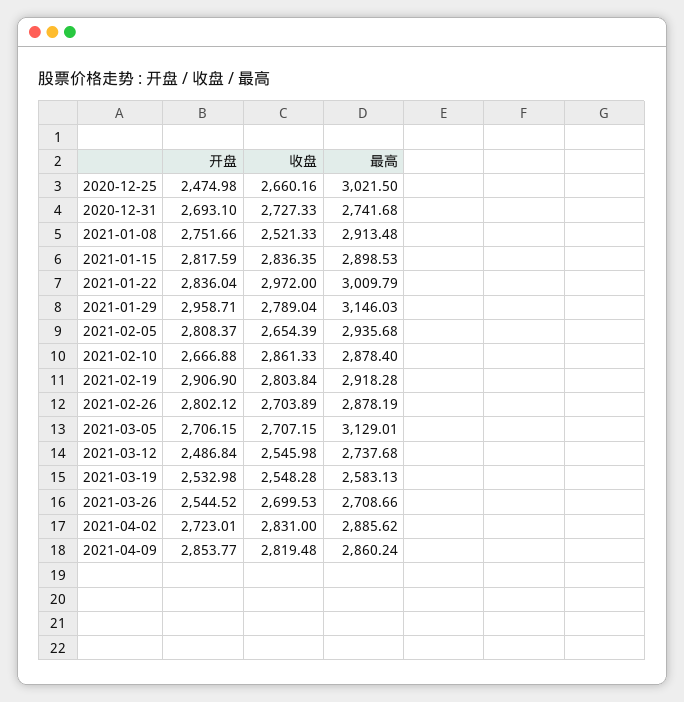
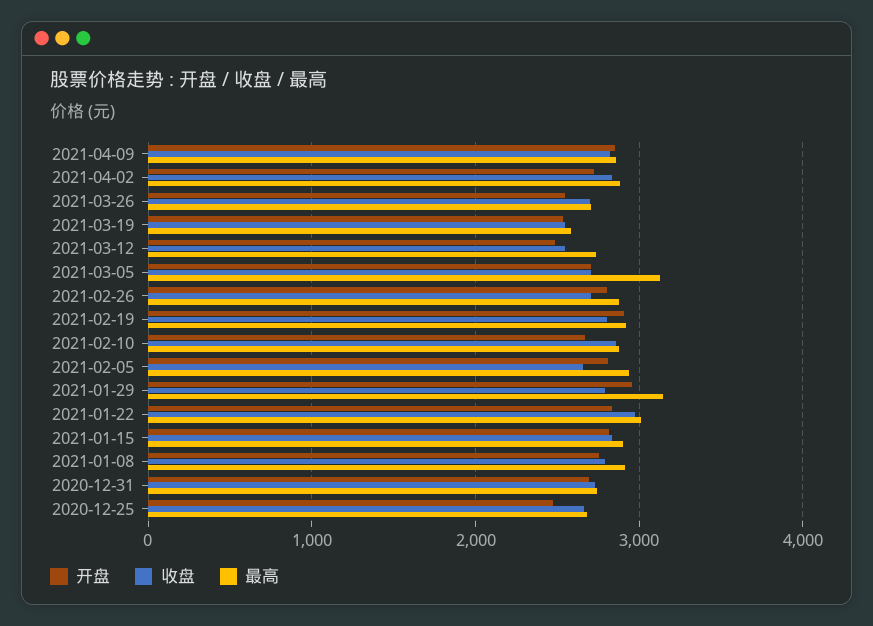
  {
    "开盘": {
      "2020-12-25": 2474.98,
      "2020-12-31": 2693.1,
      "2021-01-08": 2751.66,
      "2021-01-15": 2817.59,
      "2021-01-22": 2836.04,
      "2021-01-29": 2958.71,
      "2021-02-05": 2808.37,
      "2021-02-10": 2666.88,
      "2021-02-19": 2906.9,
      "2021-02-26": 2802.12,
      "2021-03-05": 2706.15,
      "2021-03-12": 2486.84,
      "2021-03-19": 2532.98,
      "2021-03-26": 2544.52,
      "2021-04-02": 2723.01,
      "2021-04-09": 2853.77
    },
    "收盘": {
      "2020-12-25": 2660.16,
      "2020-12-31": 2727.33,
-     "2021-01-08": 2521.33,
+     "2021-01-08": 2800,
      "2021-01-15": 2836.35,
      "2021-01-22": 2972,
      "2021-01-29": 2789.04,
      "2021-02-05": 2654.39,
      "2021-02-10": 2861.33,
      "2021-02-19": 2803.84,
      "2021-02-26": 2703.89,
      "2021-03-05": 2707.15,
      "2021-03-12": 2545.98,
      "2021-03-19": 2548.28,
      "2021-03-26": 2699.53,
      "2021-04-02": 2831,
      "2021-04-09": 2819.48
    },
    "最高": {
-     "2020-12-25": 3021.5,
+     "2020-12-25": 2700,
      "2020-12-31": 2741.68,
      "2021-01-08": 2913.48,
      "2021-01-15": 2898.53,
      "2021-01-22": 3009.79,
      "2021-01-29": 3146.03,
      "2021-02-05": 2935.68,
      "2021-02-10": 2878.4,
      "2021-02-19": 2918.28,
      "2021-02-26": 2878.19,
      "2021-03-05": 3129.01,
      "2021-03-12": 2737.68,
      "2021-03-19": 2583.13,
      "2021-03-26": 2708.66,
      "2021-04-02": 2885.62,
      "2021-04-09": 2860.24
    }
  }

